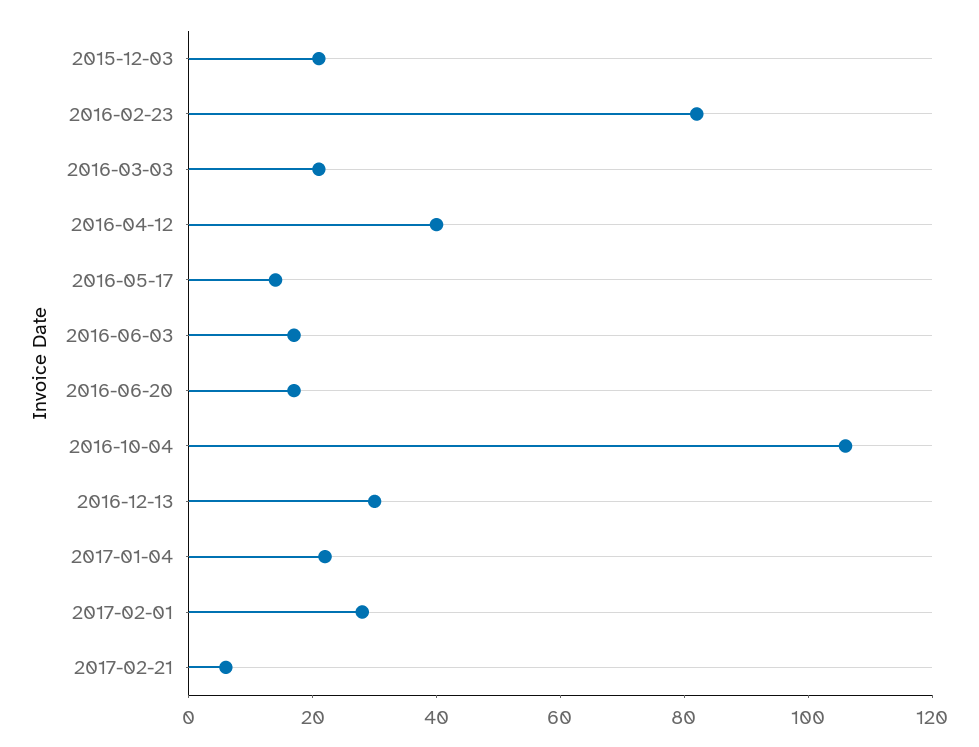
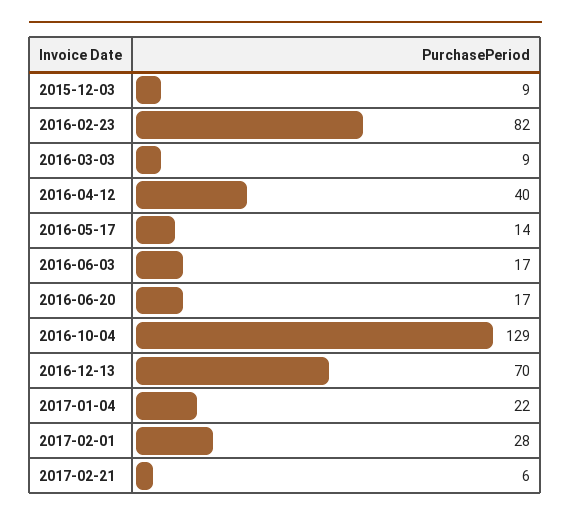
  {
-   "2015-12-03": 20,
+   "2015-12-03": 9,
    "2016-02-23": 82,
-   "2016-03-03": 20,
+   "2016-03-03": 9,
    "2016-04-12": 40,
    "2016-05-17": 14,
    "2016-06-03": 17,
    "2016-06-20": 17,
-   "2016-10-04": 105,
+   "2016-10-04": 129,
-   "2016-12-13": 30,
+   "2016-12-13": 70,
    "2017-01-04": 22,
    "2017-02-01": 28,
    "2017-02-21": 6
  }

